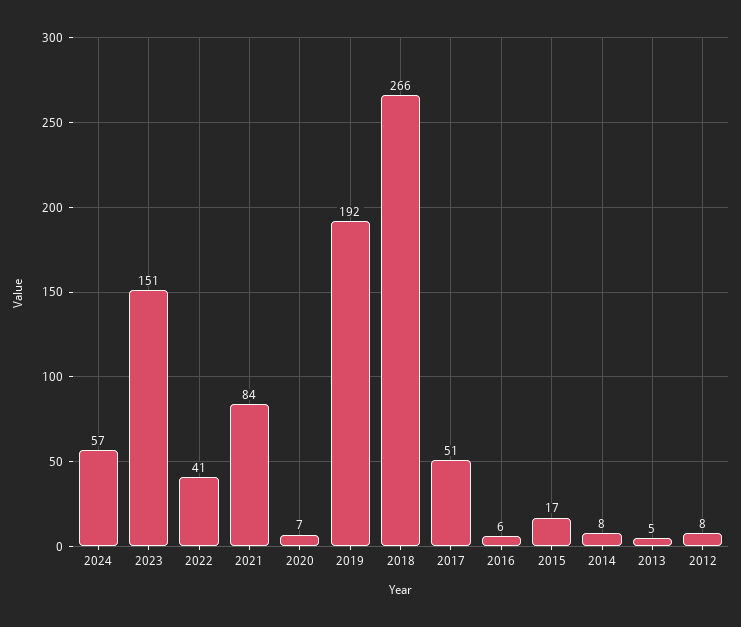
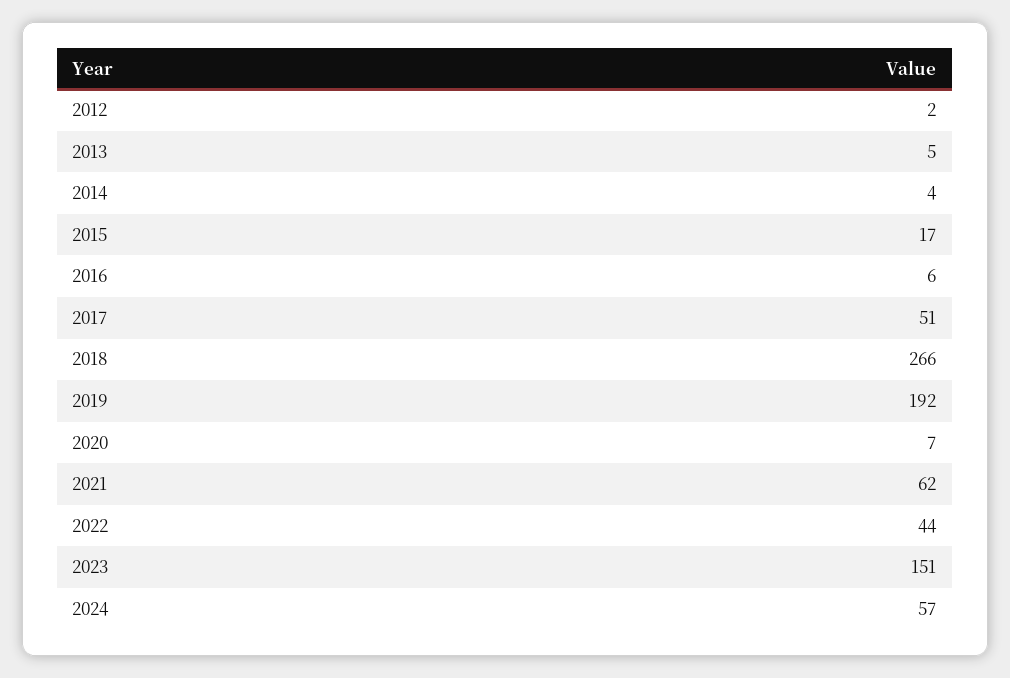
  {
    "2024": 57,
    "2023": 151,
-   "2022": 41,
+   "2022": 44,
-   "2021": 84,
+   "2021": 62,
    "2020": 7,
    "2019": 192,
    "2018": 266,
    "2017": 51,
    "2016": 6,
    "2015": 17,
-   "2014": 8,
+   "2014": 4,
    "2013": 5,
-   "2012": 8
+   "2012": 2
  }

